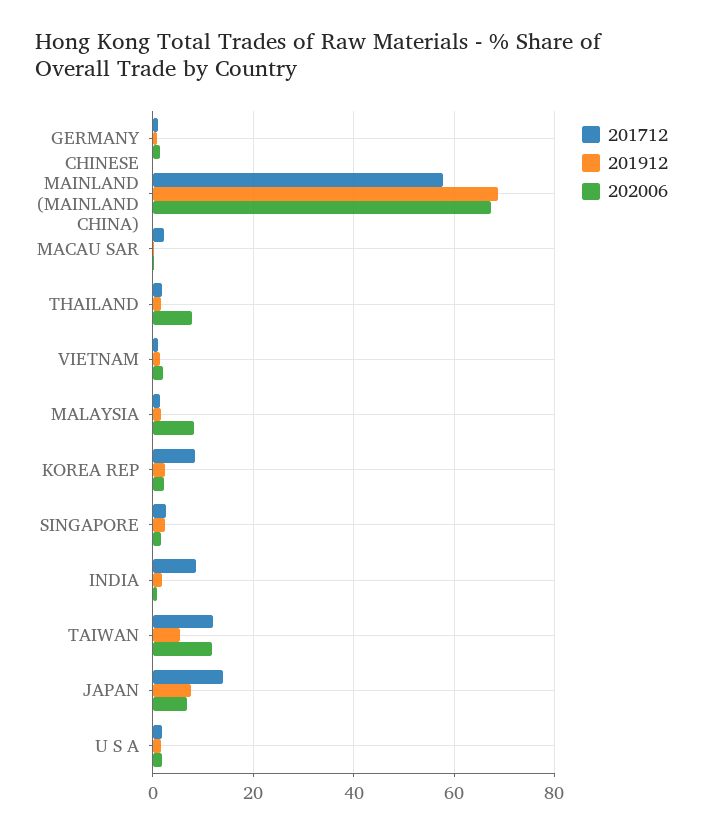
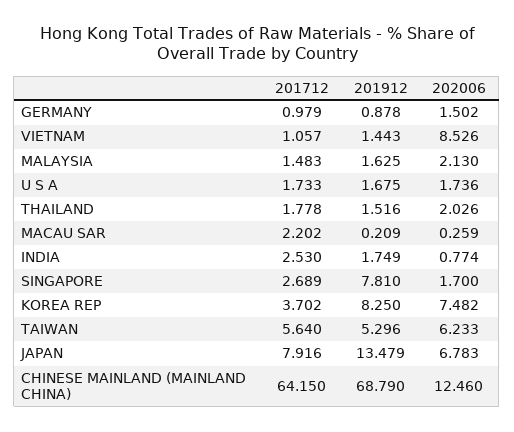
  {
    "201712": {
      "GERMANY": 0.979,
-     "CHINESE MAINLAND (MAINLAND CHINA)": 58,
+     "CHINESE MAINLAND (MAINLAND CHINA)": 64.15,
      "MACAU SAR": 2.202,
      "THAILAND": 1.778,
      "VIETNAM": 1.057,
      "MALAYSIA": 1.483,
-     "KOREA REP": 8,
+     "KOREA REP": 3.702,
      "SINGAPORE": 2.689,
-     "INDIA": 8,
+     "INDIA": 2.53,
-     "TAIWAN": 12,
+     "TAIWAN": 5.64,
-     "JAPAN": 14,
+     "JAPAN": 7.916,
      "U S A": 1.733
    },
    "201912": {
      "GERMANY": 0.878,
      "CHINESE MAINLAND (MAINLAND CHINA)": 68.79,
      "MACAU SAR": 0.209,
      "THAILAND": 1.516,
      "VIETNAM": 1.443,
      "MALAYSIA": 1.625,
-     "KOREA REP": 2,
+     "KOREA REP": 8.25,
-     "SINGAPORE": 2,
+     "SINGAPORE": 7.81,
      "INDIA": 1.749,
      "TAIWAN": 5.296,
-     "JAPAN": 8,
+     "JAPAN": 13.479,
      "U S A": 1.675
    },
    "202006": {
      "GERMANY": 1.502,
-     "CHINESE MAINLAND (MAINLAND CHINA)": 68,
+     "CHINESE MAINLAND (MAINLAND CHINA)": 12.46,
      "MACAU SAR": 0.259,
-     "THAILAND": 8,
+     "THAILAND": 2.026,
-     "VIETNAM": 2,
+     "VIETNAM": 8.526,
-     "MALAYSIA": 8,
+     "MALAYSIA": 2.13,
-     "KOREA REP": 2,
+     "KOREA REP": 7.482,
      "SINGAPORE": 1.7,
      "INDIA": 0.774,
-     "TAIWAN": 12,
+     "TAIWAN": 6.233,
      "JAPAN": 6.783,
      "U S A": 1.736
    }
  }

